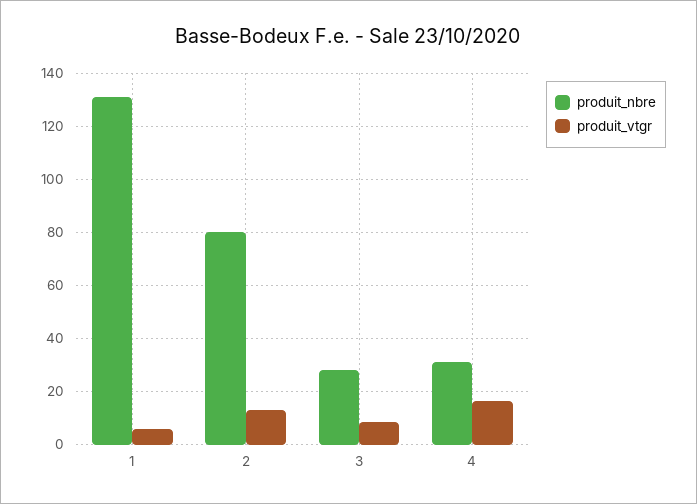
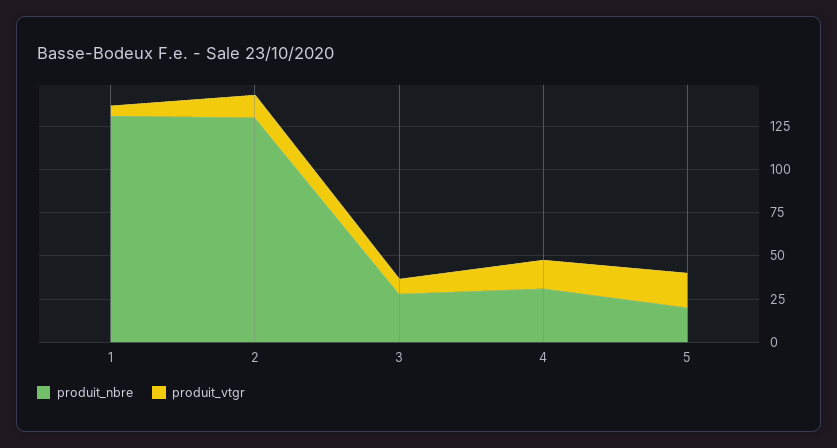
  {
    "produit_nbre": {
      "1": 130,
-     "2": 80,
+     "2": 130,
      "3": 27.5,
-     "4": 30
+     "4": 30,
+     "5": 20
    },
    "produit_vtgr": {
      "1": 5,
      "2": 12.5,
      "3": 7.5,
-     "4": 17.5
+     "4": 17.5,
+     "5": 20
    }
  }

